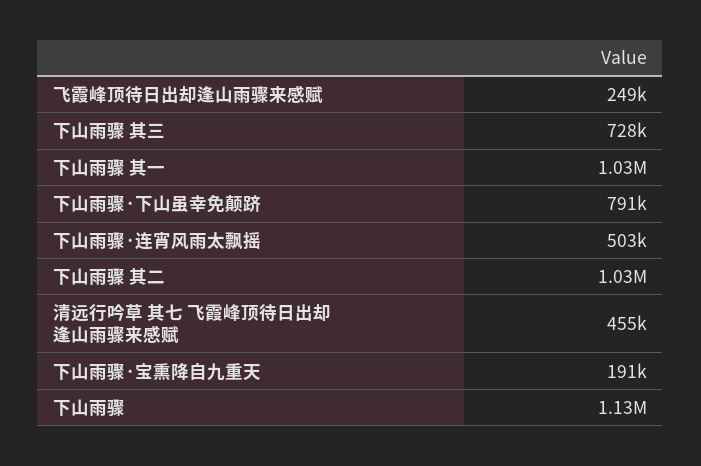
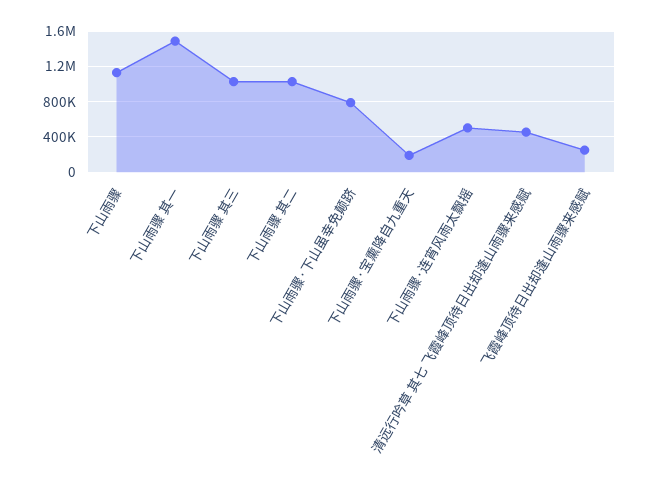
  {
    "飞霞峰顶待日出却逢山雨骤来感赋": 249000,
-   "下山雨骤 其三": 728000,
+   "下山雨骤 其三": 1000000,
-   "下山雨骤 其一": 1030000,
+   "下山雨骤 其一": 1500000,
    "下山雨骤·下山虽幸免颠跻": 791000,
    "下山雨骤·连宵风雨太飘摇": 503000,
    "下山雨骤 其二": 1030000,
    "清远行吟草 其七 飞霞峰顶待日出却逢山雨骤来感赋": 455000,
    "下山雨骤·宝熏降自九重天": 191000,
    "下山雨骤": 1130000
  }

